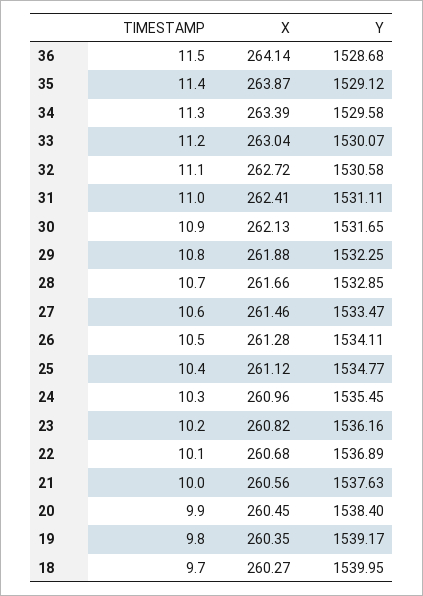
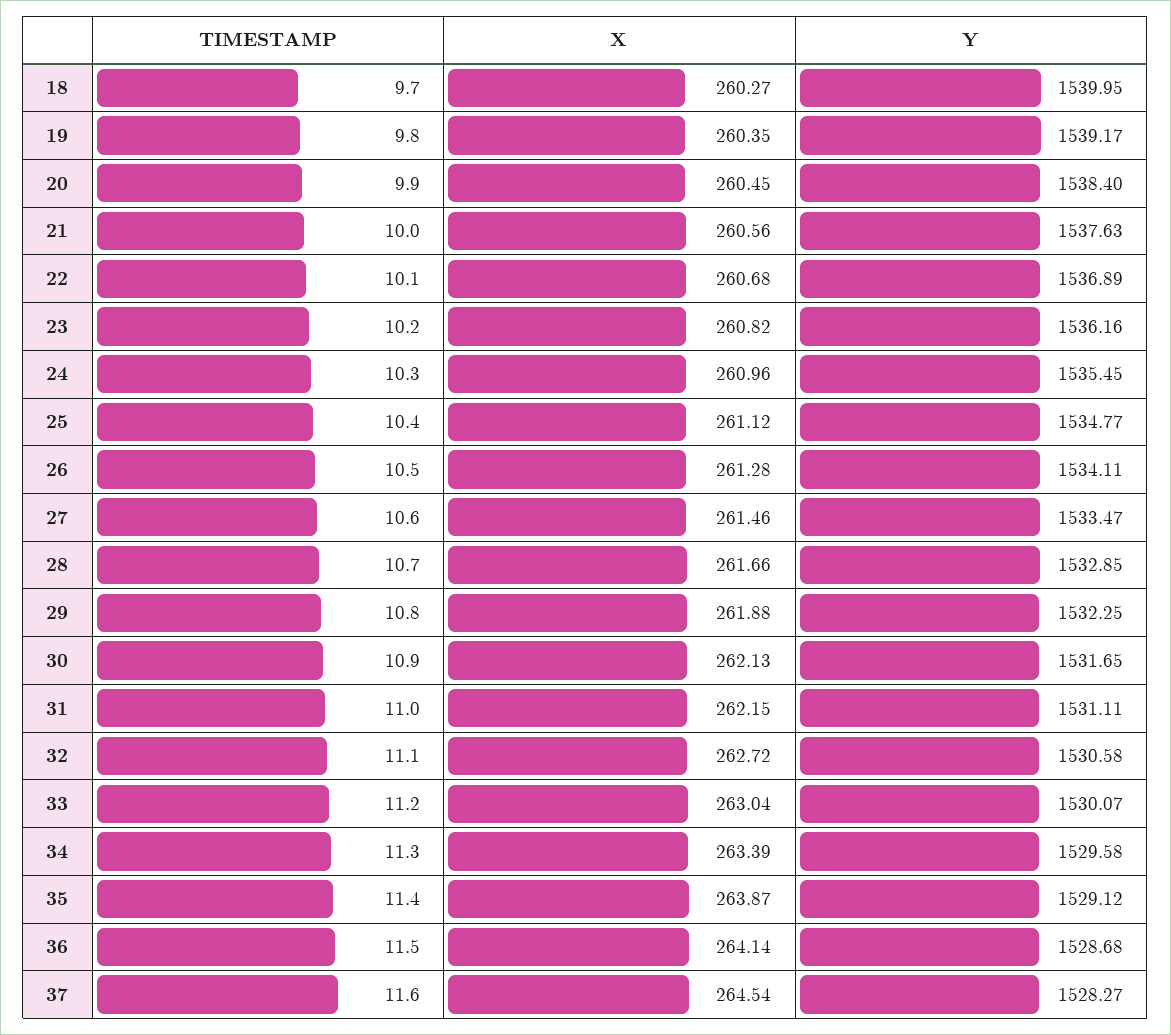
  {
    "TIMESTAMP": {
      "36": 11.5,
      "35": 11.4,
      "34": 11.3,
      "33": 11.2,
      "32": 11.1,
      "31": 11,
      "30": 10.9,
      "29": 10.8,
      "28": 10.7,
      "27": 10.6,
      "26": 10.5,
      "25": 10.4,
      "24": 10.3,
      "23": 10.2,
      "22": 10.1,
      "21": 10,
      "20": 9.9,
      "19": 9.8,
-     "18": 9.7
+     "18": 9.7,
+     "37": 11.6
    },
    "X": {
      "36": 264.14,
      "35": 263.87,
      "34": 263.39,
      "33": 263.04,
      "32": 262.72,
-     "31": 262.41,
+     "31": 262.15,
      "30": 262.13,
      "29": 261.88,
      "28": 261.66,
      "27": 261.46,
      "26": 261.28,
      "25": 261.12,
      "24": 260.96,
      "23": 260.82,
      "22": 260.68,
      "21": 260.56,
      "20": 260.45,
      "19": 260.35,
-     "18": 260.27
+     "18": 260.27,
+     "37": 264.54
    },
    "Y": {
      "36": 1528.68,
      "35": 1529.12,
      "34": 1529.58,
      "33": 1530.07,
      "32": 1530.58,
      "31": 1531.11,
      "30": 1531.65,
      "29": 1532.25,
      "28": 1532.85,
      "27": 1533.47,
      "26": 1534.11,
      "25": 1534.77,
      "24": 1535.45,
      "23": 1536.16,
      "22": 1536.89,
      "21": 1537.63,
      "20": 1538.4,
      "19": 1539.17,
-     "18": 1539.95
+     "18": 1539.95,
+     "37": 1528.27
    }
  }

